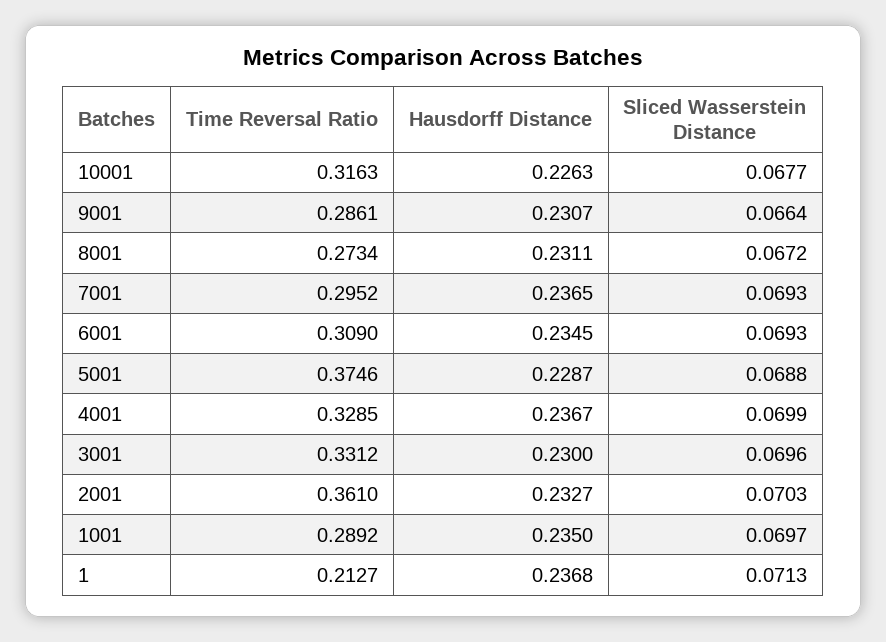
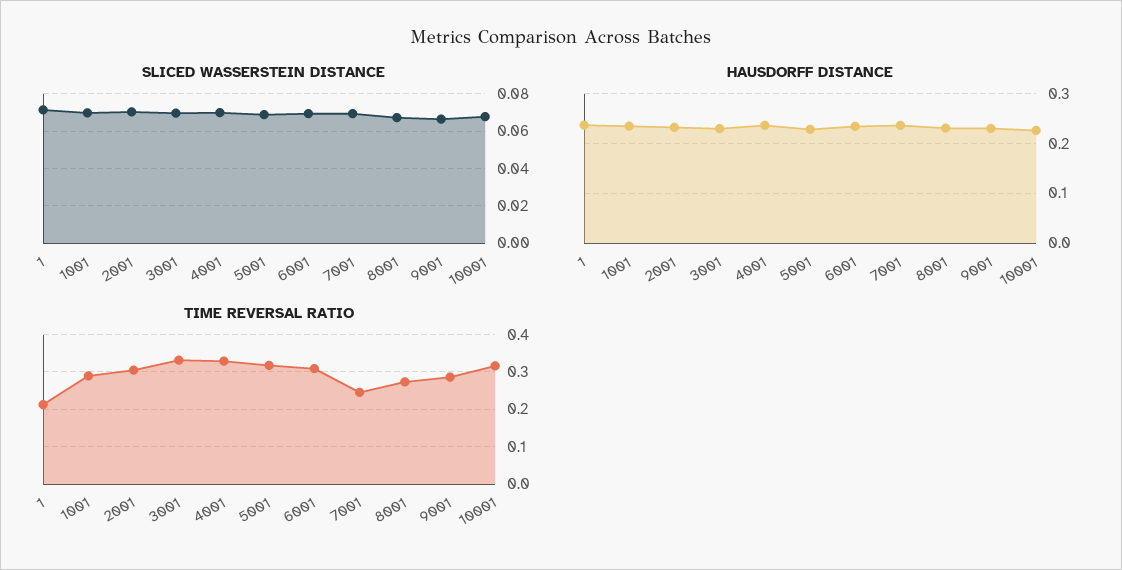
  {
    "Time Reversal Ratio": {
      "10001": 0.3163,
      "9001": 0.2861,
      "8001": 0.2734,
-     "7001": 0.2952,
+     "7001": 0.24,
      "6001": 0.309,
-     "5001": 0.3746,
+     "5001": 0.32,
      "4001": 0.3285,
      "3001": 0.3312,
-     "2001": 0.361,
+     "2001": 0.3,
      "1001": 0.2892,
      "1": 0.2127
    },
    "Hausdorff Distance": {
      "10001": 0.2263,
      "9001": 0.2307,
      "8001": 0.2311,
      "7001": 0.2365,
      "6001": 0.2345,
      "5001": 0.2287,
      "4001": 0.2367,
      "3001": 0.23,
      "2001": 0.2327,
      "1001": 0.235,
      "1": 0.2368
    },
    "Sliced Wasserstein Distance": {
      "10001": 0.0677,
      "9001": 0.0664,
      "8001": 0.0672,
      "7001": 0.0693,
      "6001": 0.0693,
      "5001": 0.0688,
      "4001": 0.0699,
      "3001": 0.0696,
      "2001": 0.0703,
      "1001": 0.0697,
      "1": 0.0713
    }
  }

